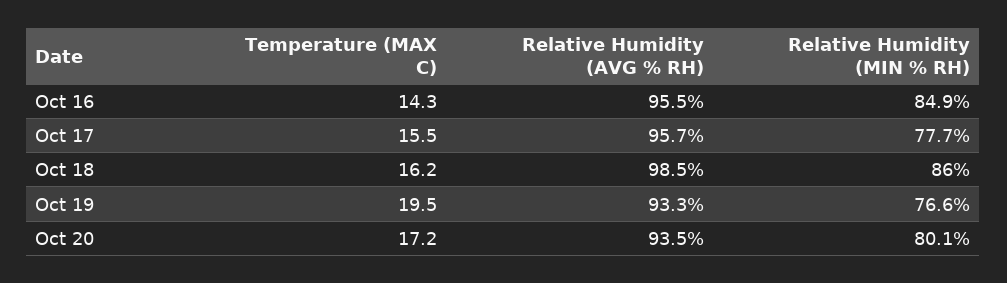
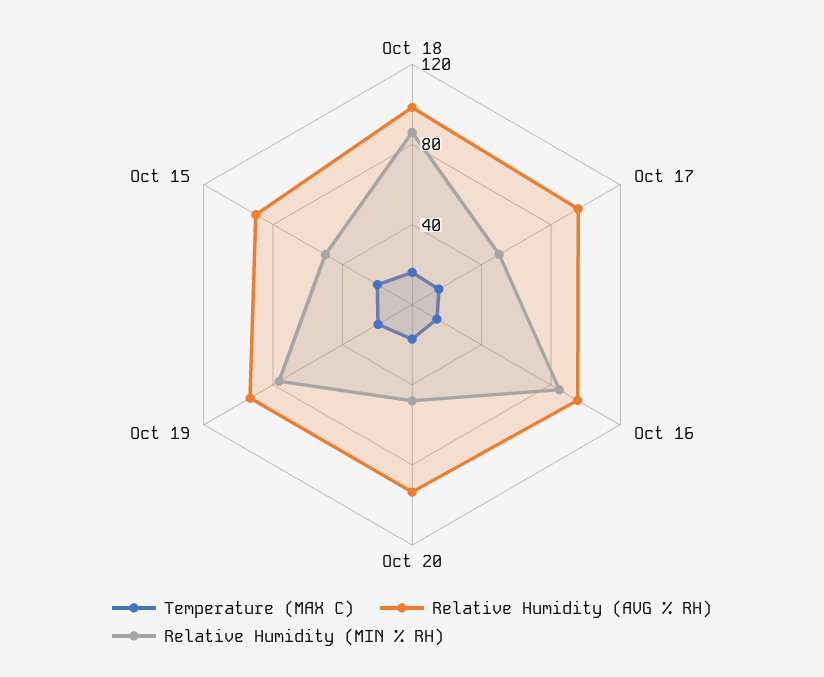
  {
    "Temperature (MAX C)": {
      "Oct 16": 14.3,
      "Oct 17": 15.5,
      "Oct 18": 16.2,
      "Oct 19": 19.5,
-     "Oct 20": 17.2
+     "Oct 20": 17.2,
+     "Oct 15": 20
    },
    "Relative Humidity (AVG % RH)": {
      "Oct 16": 95.5,
      "Oct 17": 95.7,
      "Oct 18": 98.5,
      "Oct 19": 93.3,
-     "Oct 20": 93.5
+     "Oct 20": 93.5,
+     "Oct 15": 90
    },
    "Relative Humidity (MIN % RH)": {
      "Oct 16": 84.9,
-     "Oct 17": 77.7,
+     "Oct 17": 50,
      "Oct 18": 86,
      "Oct 19": 76.6,
-     "Oct 20": 80.1
+     "Oct 20": 50,
+     "Oct 15": 50
    }
  }

